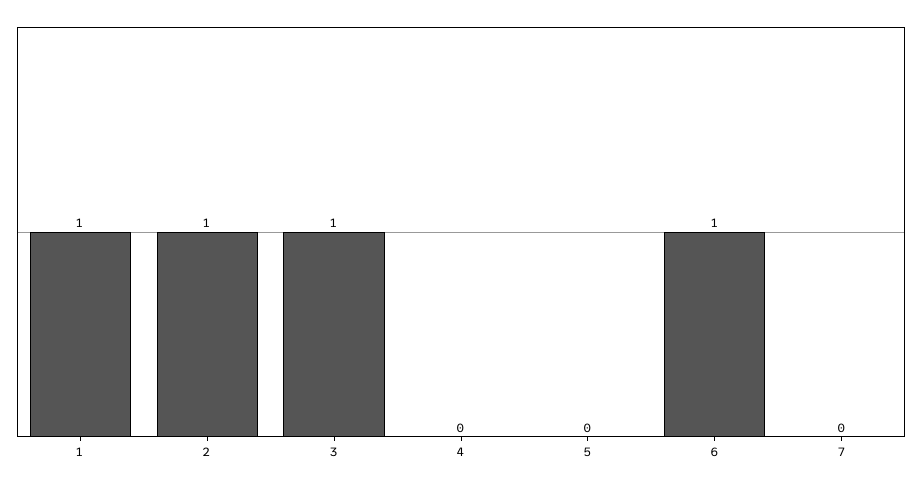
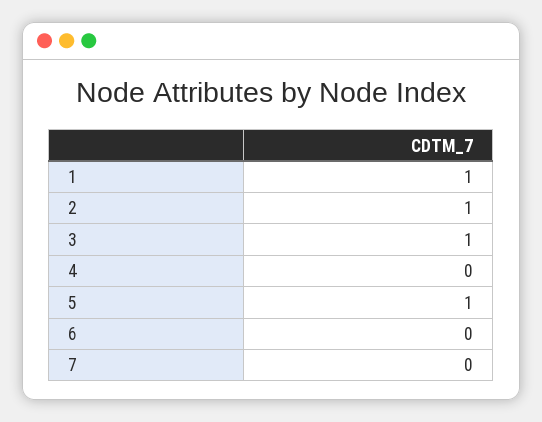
  {
    "1": 1,
    "2": 1,
    "3": 1,
    "4": 0,
-   "5": 0,
+   "5": 1,
-   "6": 1,
+   "6": 0,
    "7": 0
  }

